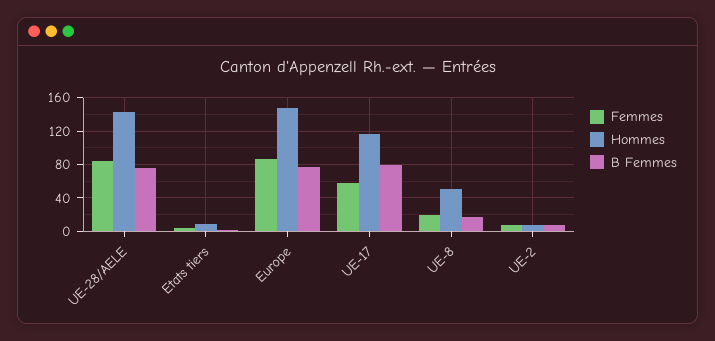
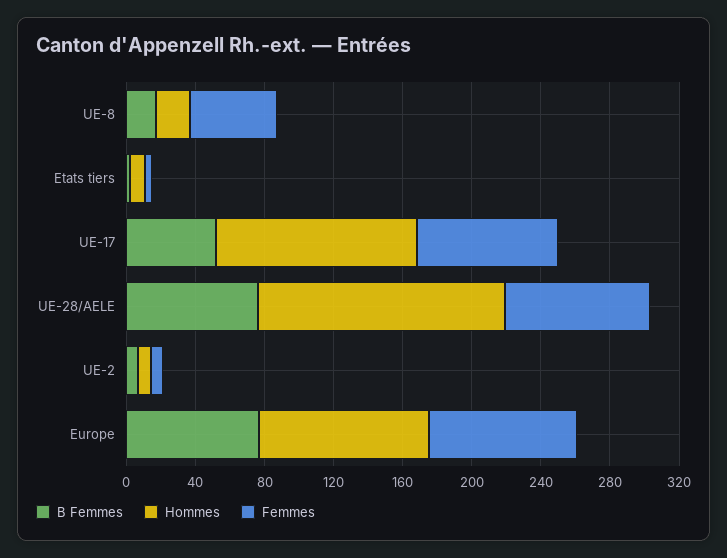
  {
    "Femmes": {
      "UE-28/AELE": 80,
      "Etats tiers": 0,
      "Europe": 90,
-     "UE-17": 60,
+     "UE-17": 80,
-     "UE-8": 20,
+     "UE-8": 50,
      "UE-2": 10
    },
    "Hommes": {
      "UE-28/AELE": 140,
      "Etats tiers": 10,
-     "Europe": 150,
+     "Europe": 100,
      "UE-17": 120,
-     "UE-8": 50,
+     "UE-8": 20,
      "UE-2": 10
    },
    "B Femmes": {
      "UE-28/AELE": 80,
      "Etats tiers": 0,
      "Europe": 80,
-     "UE-17": 80,
+     "UE-17": 50,
      "UE-8": 20,
      "UE-2": 10
    }
  }

